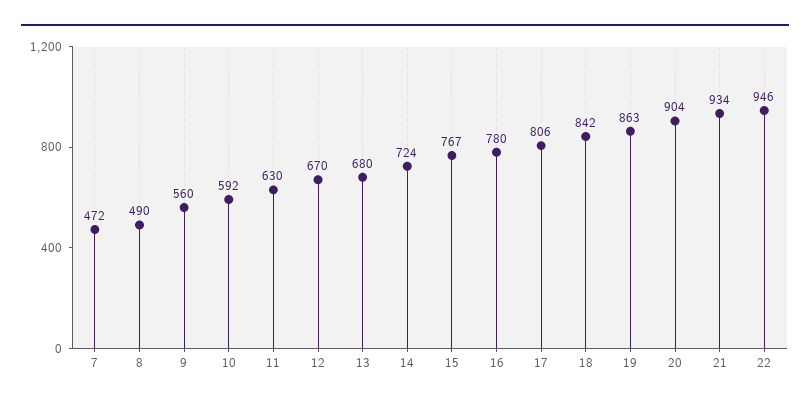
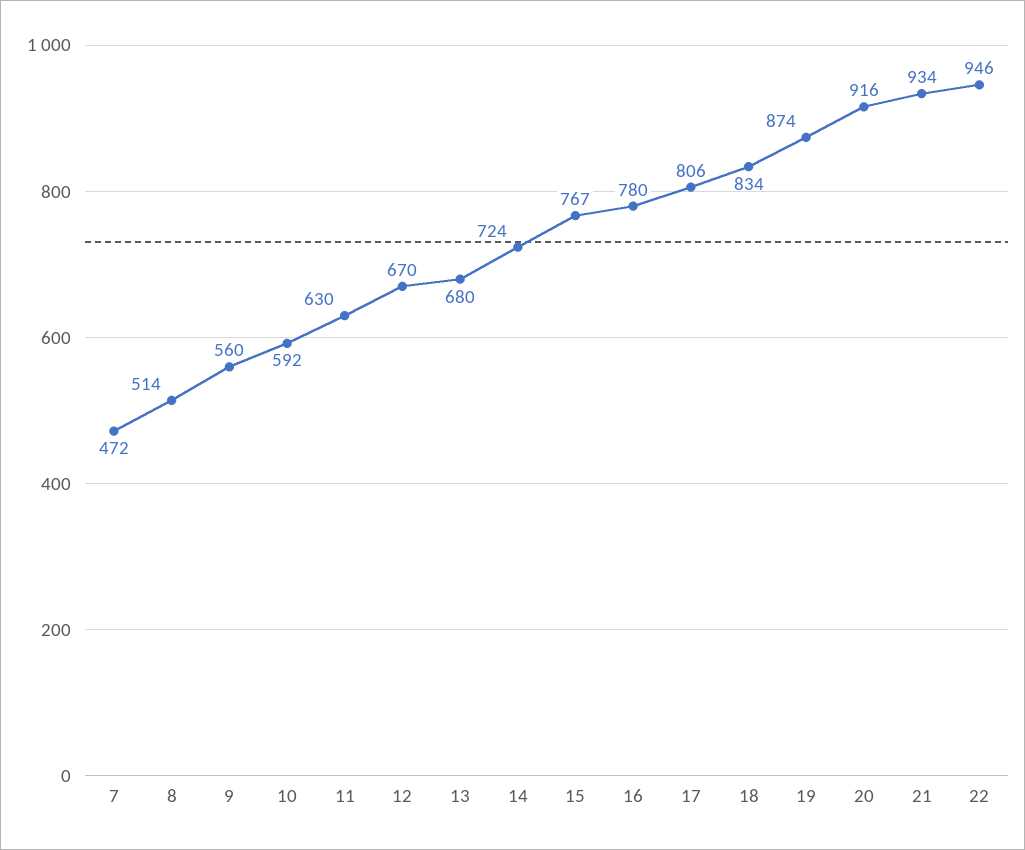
  {
    "7": 472,
-   "8": 490,
+   "8": 514,
    "9": 560,
    "10": 592,
    "11": 630,
    "12": 670,
    "13": 680,
    "14": 724,
    "15": 767,
    "16": 780,
    "17": 806,
-   "18": 842,
+   "18": 834,
-   "19": 863,
+   "19": 874,
-   "20": 904,
+   "20": 916,
    "21": 934,
    "22": 946
  }

